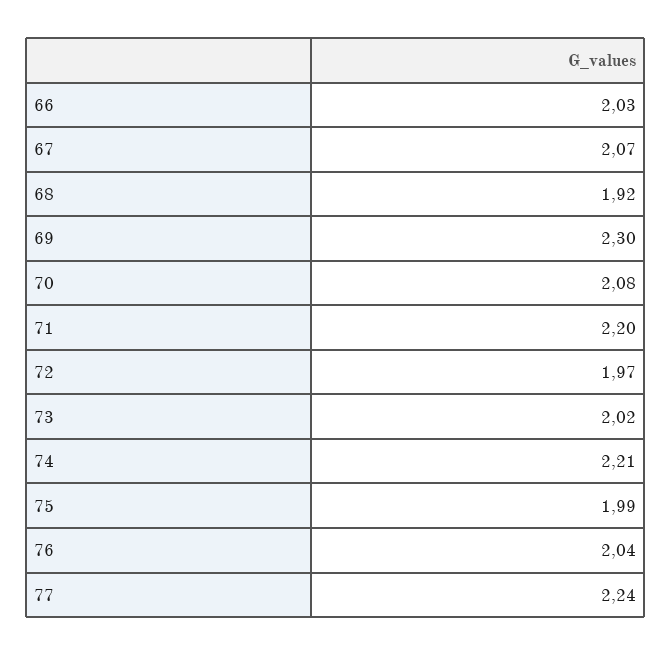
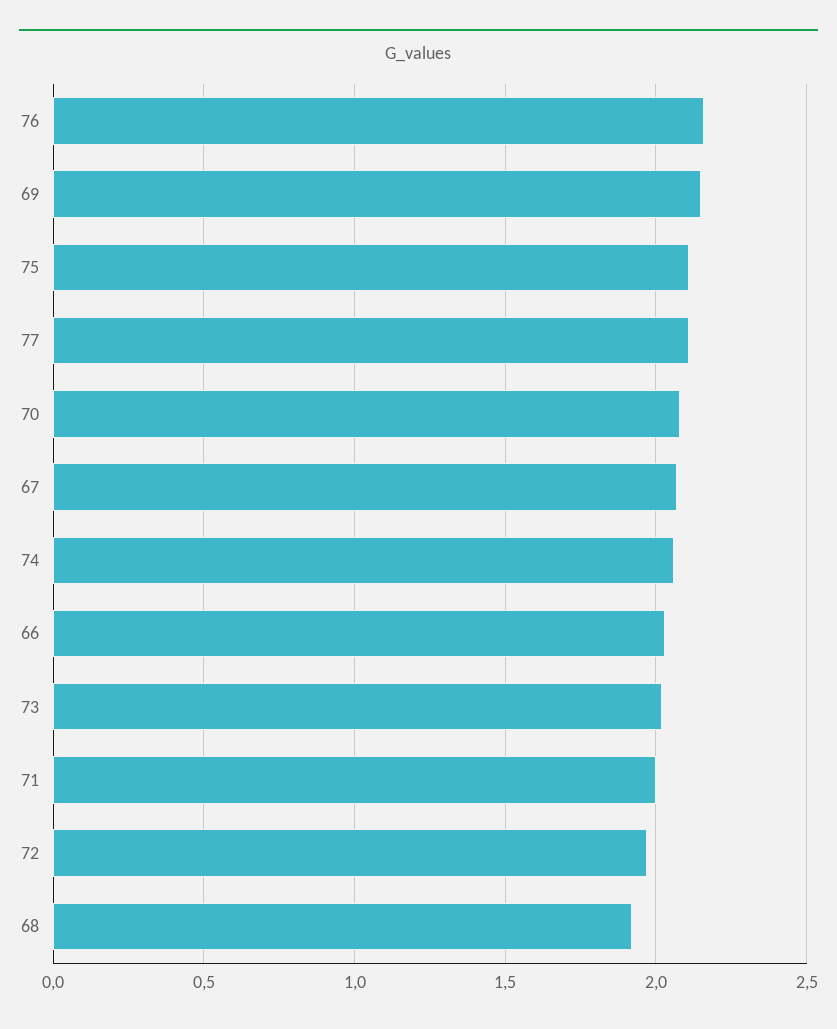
  {
    "66": 2.03,
    "67": 2.07,
    "68": 1.92,
-   "69": 2.3,
+   "69": 2.15,
    "70": 2.08,
-   "71": 2.2,
+   "71": 2,
    "72": 1.97,
    "73": 2.02,
-   "74": 2.21,
+   "74": 2.05,
-   "75": 1.99,
+   "75": 2.1,
-   "76": 2.04,
+   "76": 2.15,
-   "77": 2.24
+   "77": 2.1
  }

